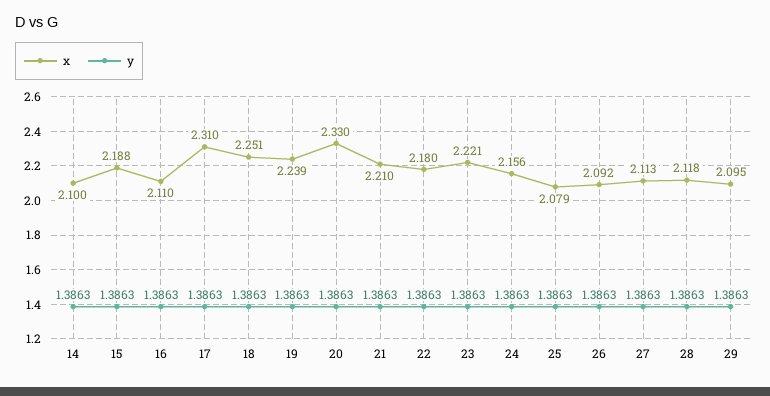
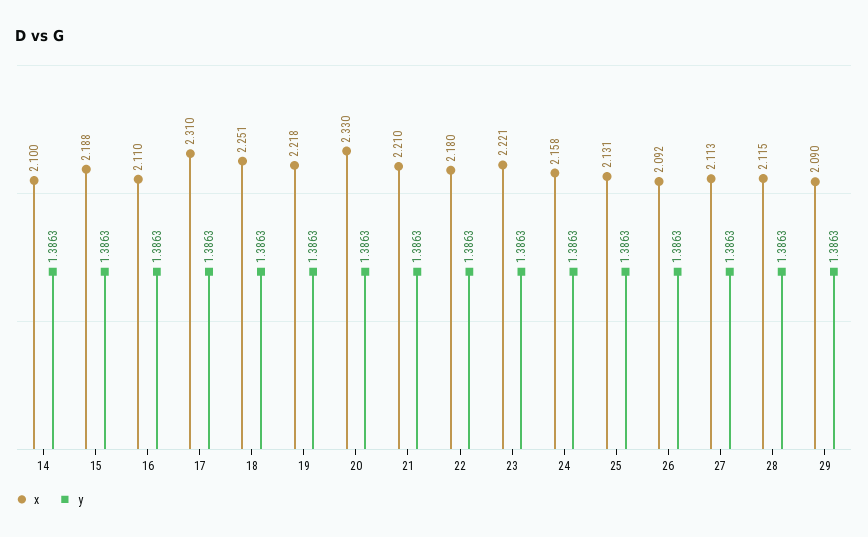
  {
    "x": {
      "14": 2.1,
      "15": 2.188,
      "16": 2.11,
      "17": 2.31,
      "18": 2.251,
-     "19": 2.239,
+     "19": 2.218,
      "20": 2.33,
      "21": 2.21,
      "22": 2.18,
      "23": 2.221,
-     "24": 2.156,
+     "24": 2.158,
-     "25": 2.079,
+     "25": 2.131,
      "26": 2.092,
      "27": 2.113,
-     "28": 2.118,
+     "28": 2.115,
-     "29": 2.095
+     "29": 2.09
    },
    "y": {
      "14": 1.3863,
      "15": 1.3863,
      "16": 1.3863,
      "17": 1.3863,
      "18": 1.3863,
      "19": 1.3863,
      "20": 1.3863,
      "21": 1.3863,
      "22": 1.3863,
      "23": 1.3863,
      "24": 1.3863,
      "25": 1.3863,
      "26": 1.3863,
      "27": 1.3863,
      "28": 1.3863,
      "29": 1.3863
    }
  }

